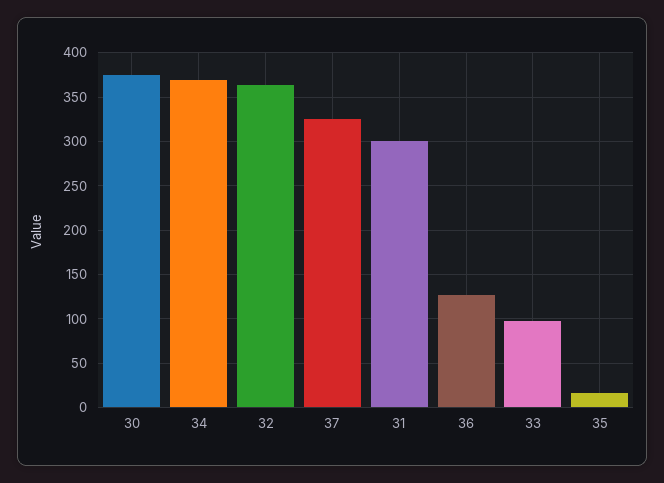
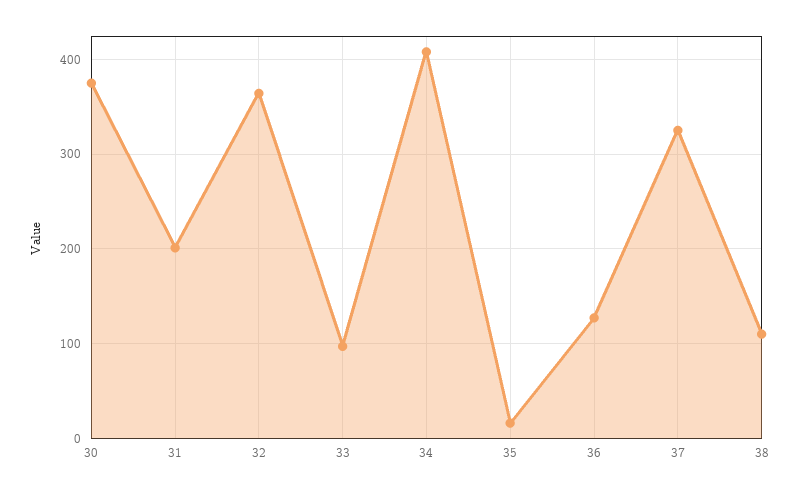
  {
    "30": 380,
-   "34": 370,
+   "34": 410,
    "32": 360,
    "37": 330,
-   "31": 300,
+   "31": 200,
    "36": 130,
    "33": 100,
-   "35": 20
+   "35": 20,
+   "38": 110
  }

